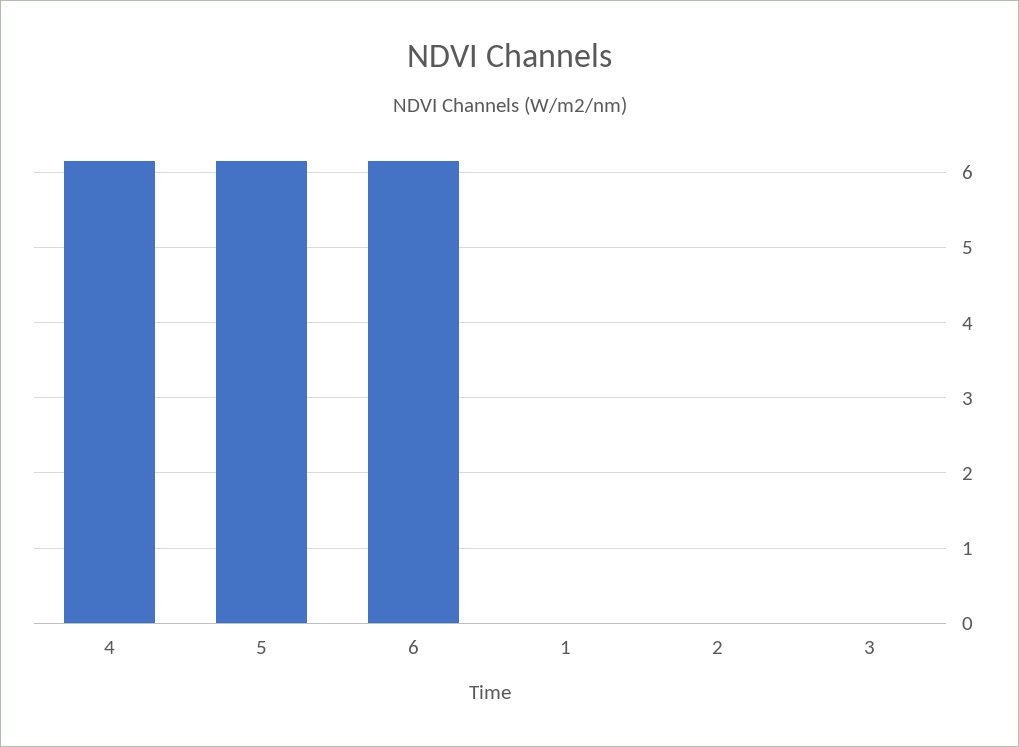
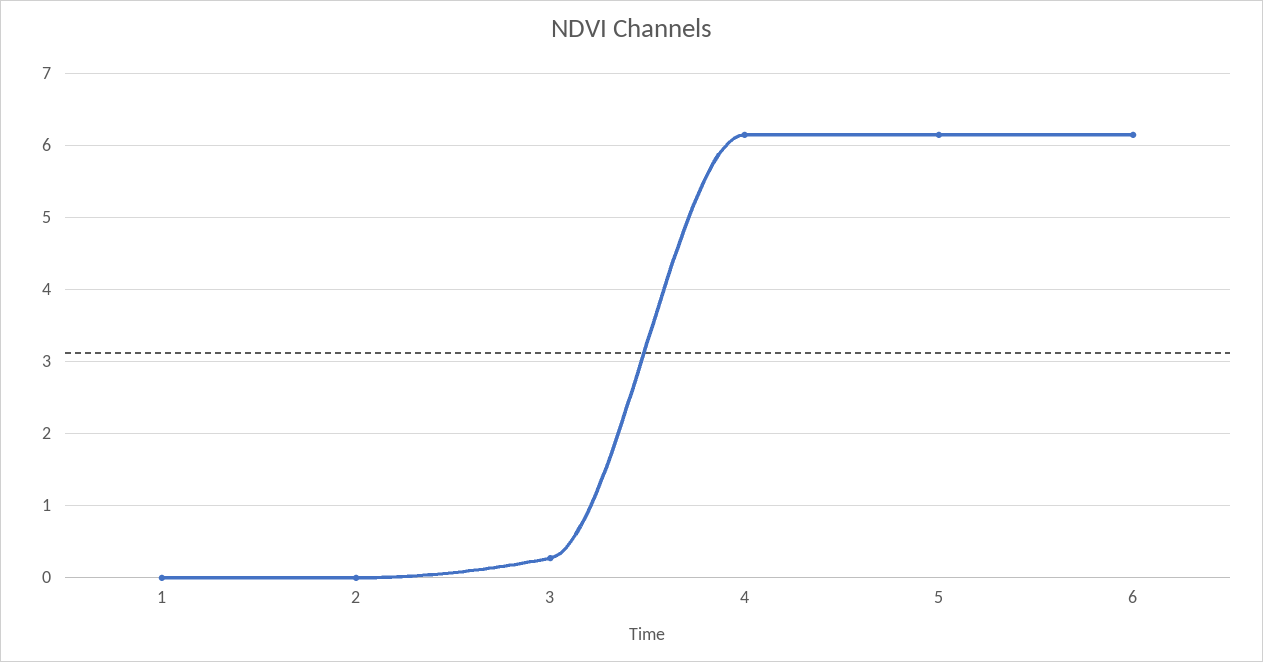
  {
    "4": 6.1,
    "5": 6.1,
    "6": 6.1,
    "1": 0,
    "2": 0,
-   "3": 0
+   "3": 0.3
  }

